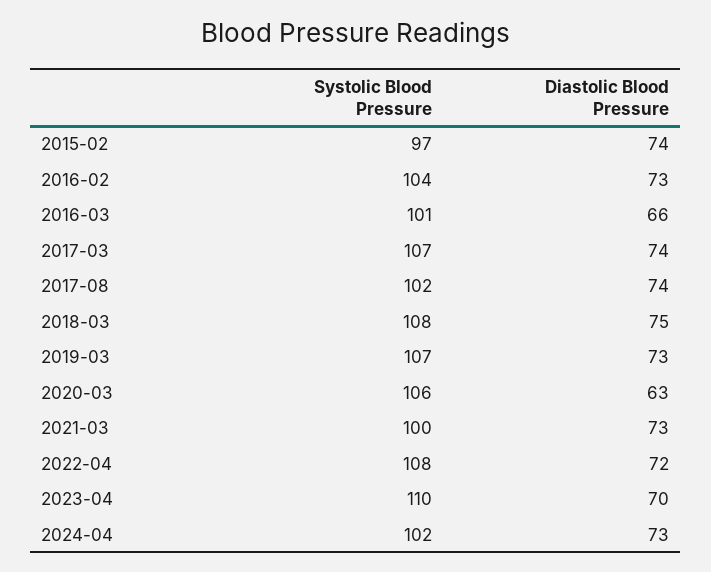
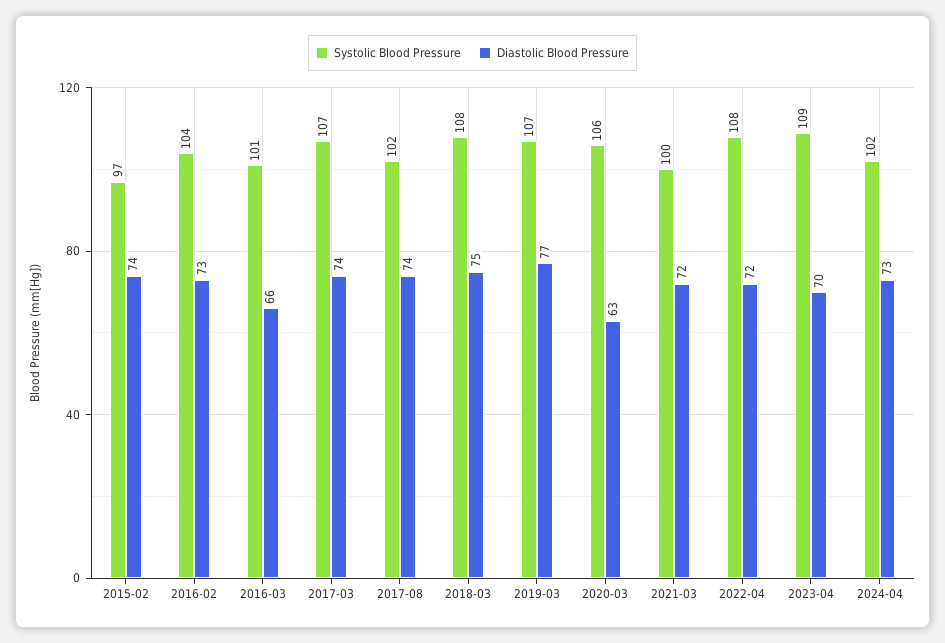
  {
    "Systolic Blood Pressure": {
      "2015-02": 97,
      "2016-02": 104,
      "2016-03": 101,
      "2017-03": 107,
      "2017-08": 102,
      "2018-03": 108,
      "2019-03": 107,
      "2020-03": 106,
      "2021-03": 100,
      "2022-04": 108,
-     "2023-04": 110,
+     "2023-04": 109,
      "2024-04": 102
    },
    "Diastolic Blood Pressure": {
      "2015-02": 74,
      "2016-02": 73,
      "2016-03": 66,
      "2017-03": 74,
      "2017-08": 74,
      "2018-03": 75,
-     "2019-03": 73,
+     "2019-03": 77,
      "2020-03": 63,
-     "2021-03": 73,
+     "2021-03": 72,
      "2022-04": 72,
      "2023-04": 70,
      "2024-04": 73
    }
  }

